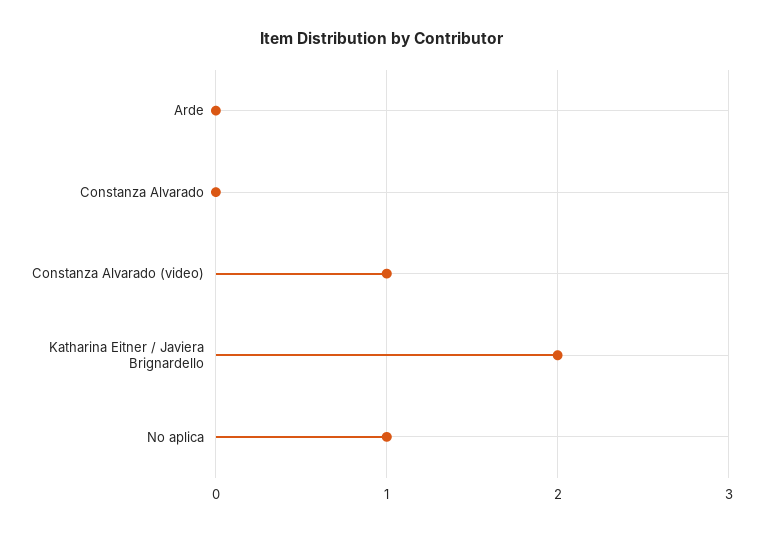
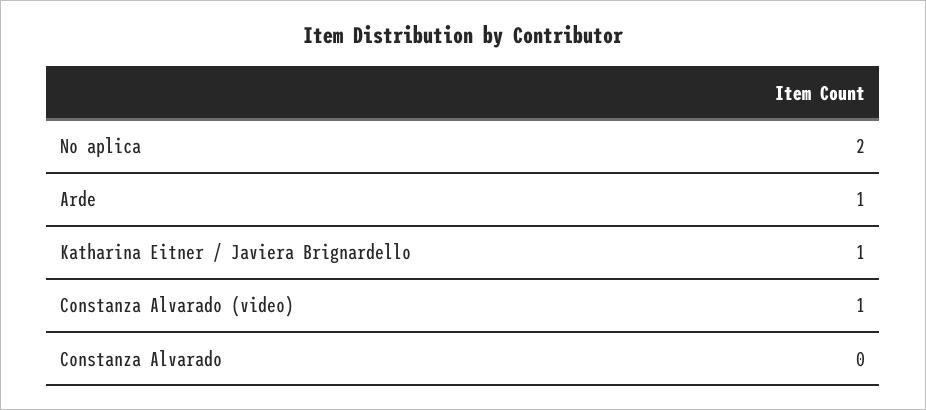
  {
-   "Arde": 0,
+   "Arde": 1,
    "Constanza Alvarado": 0,
    "Constanza Alvarado (video)": 1,
-   "Katharina Eitner / Javiera Brignardello": 2,
+   "Katharina Eitner / Javiera Brignardello": 1,
-   "No aplica": 1
+   "No aplica": 2
  }

